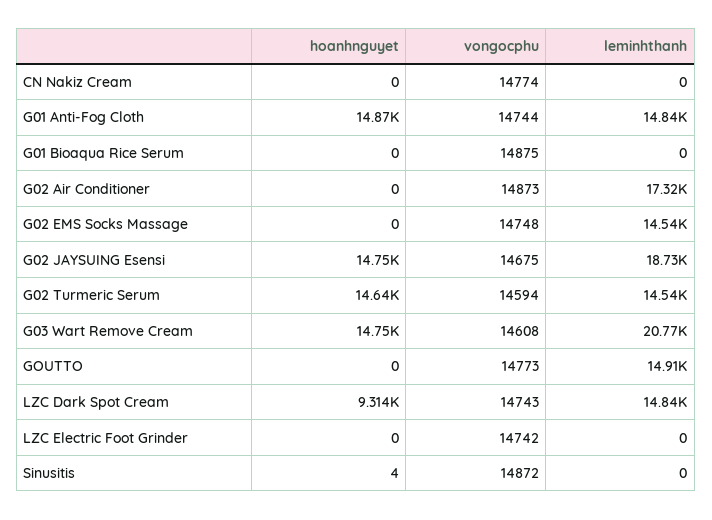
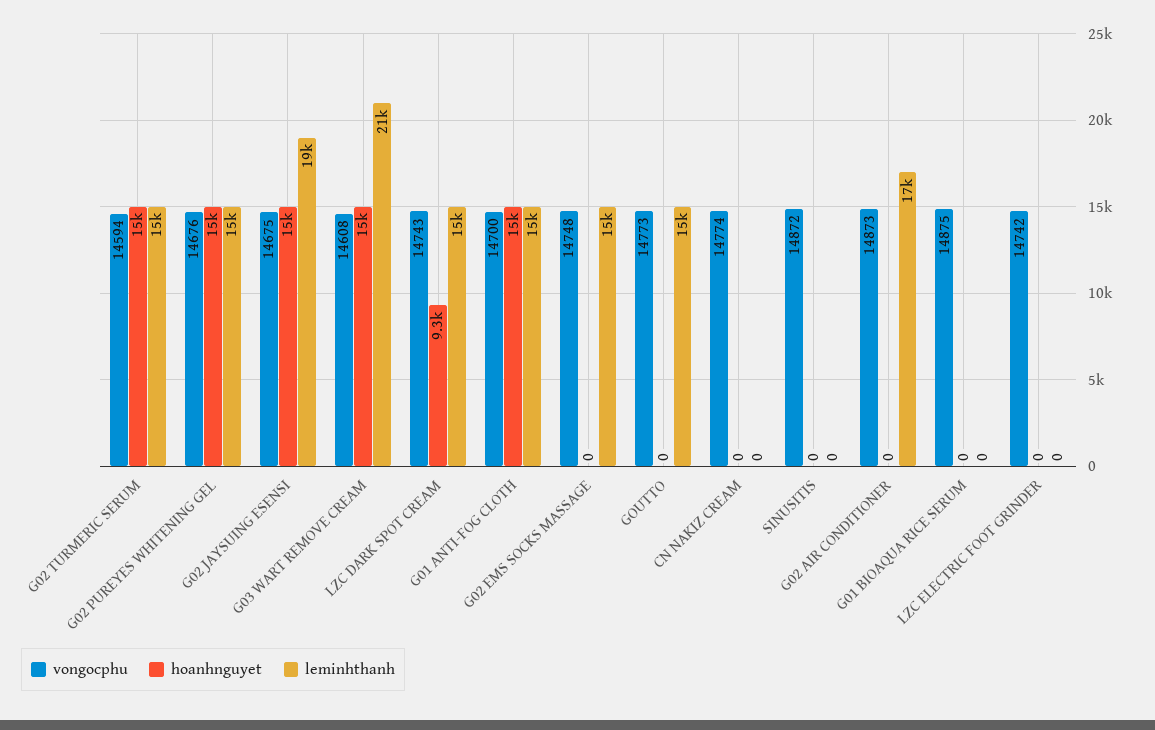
  {
    "hoanhnguyet": {
      "CN Nakiz Cream": 0,
      "G01 Anti-Fog Cloth": 14870,
      "G01 Bioaqua Rice Serum": 0,
      "G02 Air Conditioner": 0,
      "G02 EMS Socks Massage": 0,
      "G02 JAYSUING Esensi": 14750,
      "G02 Turmeric Serum": 14640,
      "G03 Wart Remove Cream": 14750,
      "GOUTTO": 0,
      "LZC Dark Spot Cream": 9314,
      "LZC Electric Foot Grinder": 0,
-     "Sinusitis": 4
+     "Sinusitis": 0,
+     "G02 PUREYES WHITENING GEL": 15000
    },
    "vongocphu": {
      "CN Nakiz Cream": 14774,
-     "G01 Anti-Fog Cloth": 14744,
+     "G01 Anti-Fog Cloth": 14700,
      "G01 Bioaqua Rice Serum": 14875,
      "G02 Air Conditioner": 14873,
      "G02 EMS Socks Massage": 14748,
      "G02 JAYSUING Esensi": 14675,
      "G02 Turmeric Serum": 14594,
      "G03 Wart Remove Cream": 14608,
      "GOUTTO": 14773,
      "LZC Dark Spot Cream": 14743,
      "LZC Electric Foot Grinder": 14742,
-     "Sinusitis": 14872
+     "Sinusitis": 14872,
+     "G02 PUREYES WHITENING GEL": 14676
    },
    "leminhthanh": {
      "CN Nakiz Cream": 0,
      "G01 Anti-Fog Cloth": 14840,
      "G01 Bioaqua Rice Serum": 0,
      "G02 Air Conditioner": 17320,
      "G02 EMS Socks Massage": 14540,
      "G02 JAYSUING Esensi": 18730,
      "G02 Turmeric Serum": 14540,
      "G03 Wart Remove Cream": 20770,
      "GOUTTO": 14910,
      "LZC Dark Spot Cream": 14840,
      "LZC Electric Foot Grinder": 0,
-     "Sinusitis": 0
+     "Sinusitis": 0,
+     "G02 PUREYES WHITENING GEL": 15000
    }
  }

